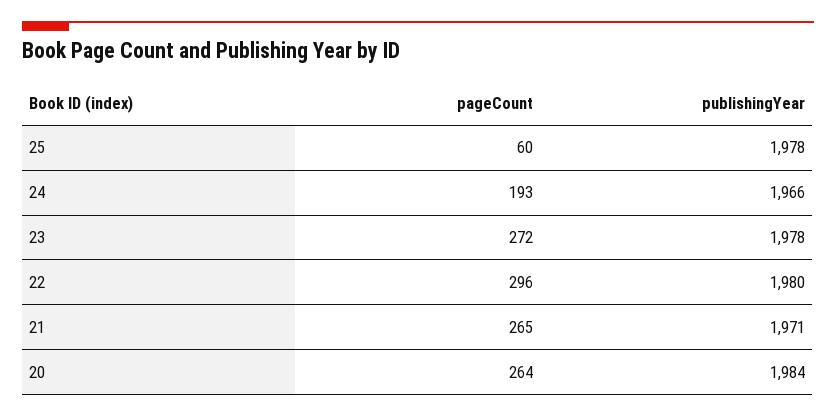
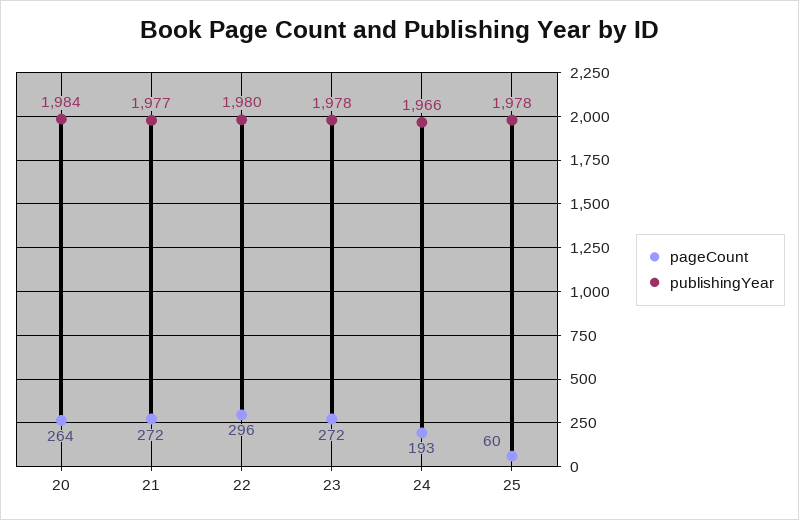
  {
    "pageCount": {
      "25": 60,
      "24": 193,
      "23": 272,
      "22": 296,
-     "21": 265,
+     "21": 272,
      "20": 264
    },
    "publishingYear": {
      "25": 1978,
      "24": 1966,
      "23": 1978,
      "22": 1980,
-     "21": 1971,
+     "21": 1977,
      "20": 1984
    }
  }

